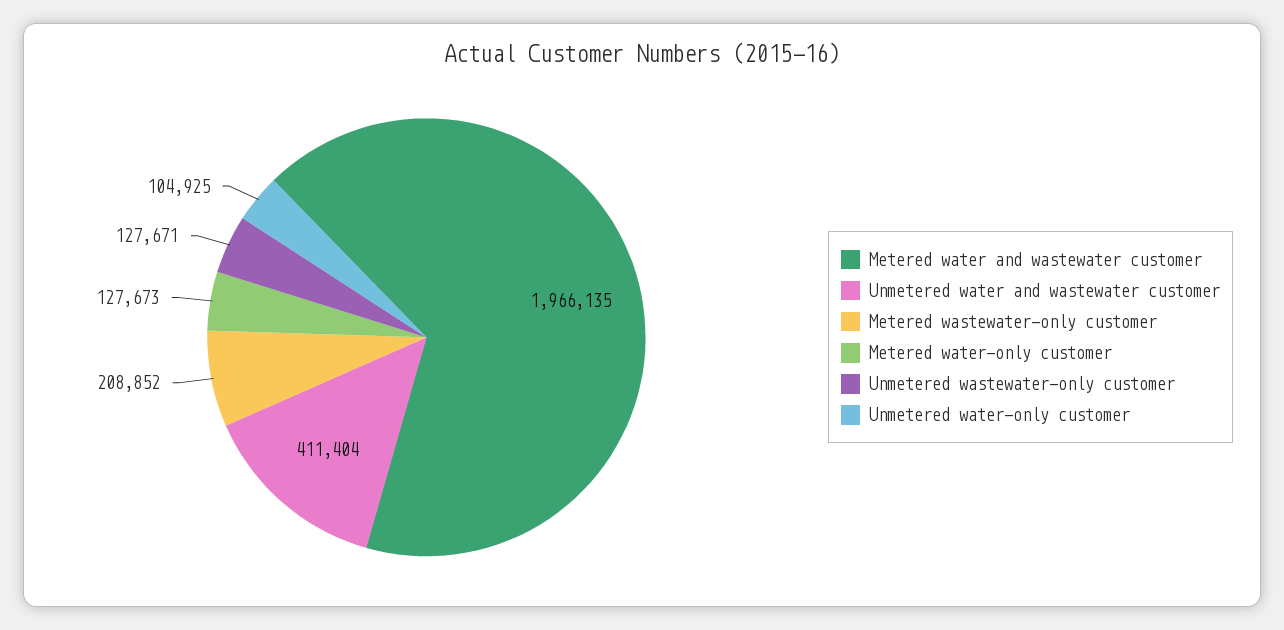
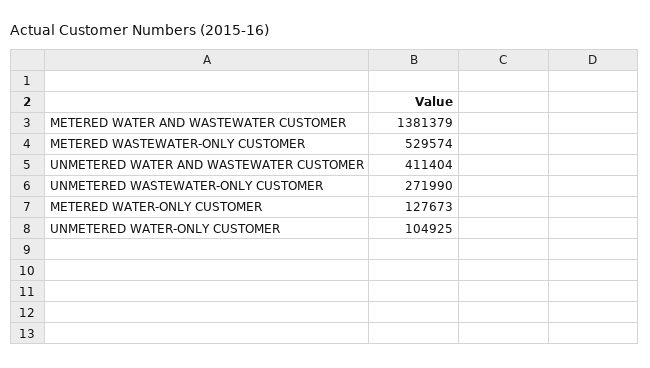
  {
-   "Metered water and wastewater customer": 1966135,
+   "Metered water and wastewater customer": 1381379,
    "Unmetered water and wastewater customer": 411404,
-   "Metered wastewater-only customer": 208852,
+   "Metered wastewater-only customer": 529574,
    "Metered water-only customer": 127673,
-   "Unmetered wastewater-only customer": 127671,
+   "Unmetered wastewater-only customer": 271990,
    "Unmetered water-only customer": 104925
  }

